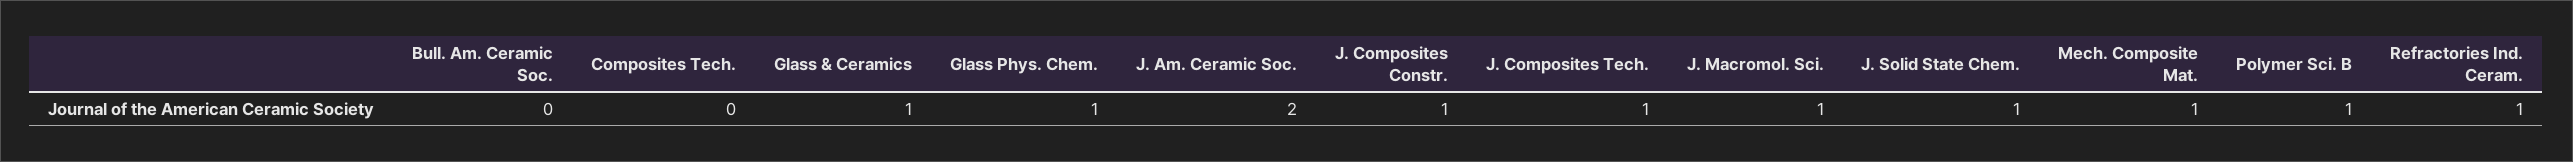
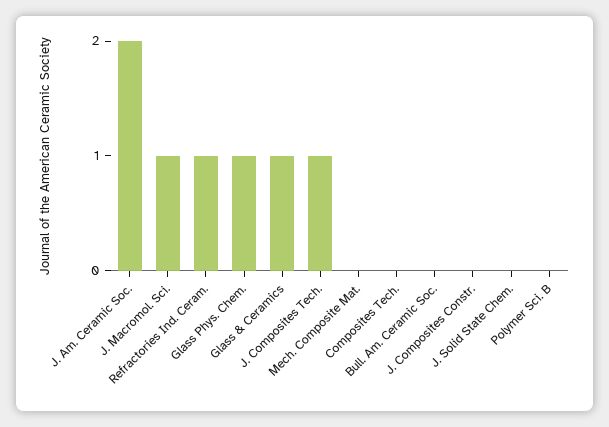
  {
    "Bull. Am. Ceramic Soc.": 0,
    "Composites Tech.": 0,
    "Glass & Ceramics": 1,
    "Glass Phys. Chem.": 1,
    "J. Am. Ceramic Soc.": 2,
-   "J. Composites Constr.": 1,
+   "J. Composites Constr.": 0,
    "J. Composites Tech.": 1,
    "J. Macromol. Sci.": 1,
-   "J. Solid State Chem.": 1,
+   "J. Solid State Chem.": 0,
-   "Mech. Composite Mat.": 1,
+   "Mech. Composite Mat.": 0,
-   "Polymer Sci. B": 1,
+   "Polymer Sci. B": 0,
    "Refractories Ind. Ceram.": 1
  }

